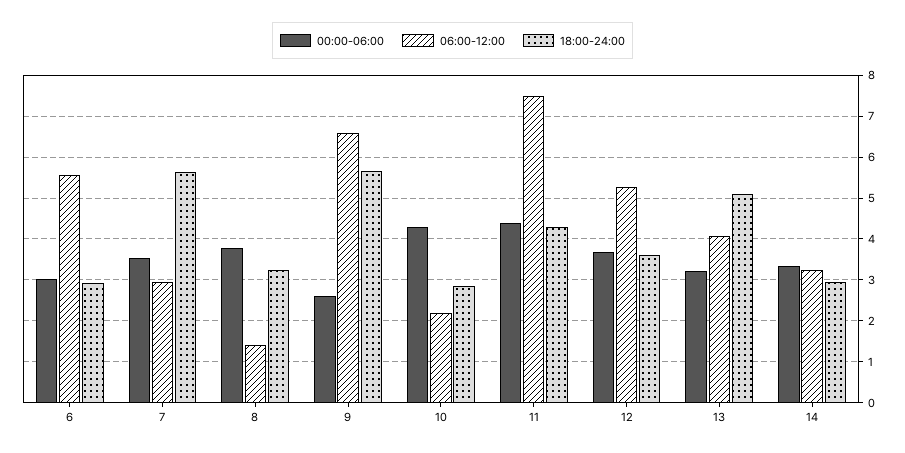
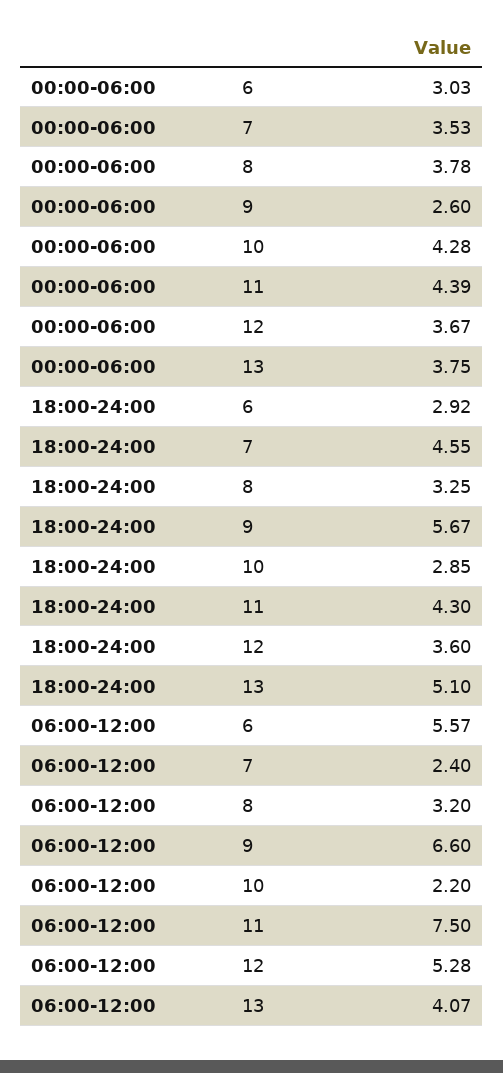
  {
    "00:00-06:00": {
      "6": 3.03,
      "7": 3.53,
      "8": 3.78,
      "9": 2.6,
      "10": 4.28,
      "11": 4.39,
      "12": 3.67,
-     "13": 3.2,
+     "13": 3.75
-     "14": 3.4
    },
    "06:00-12:00": {
      "6": 5.57,
-     "7": 3,
+     "7": 2.4,
-     "8": 1.4,
+     "8": 3.2,
      "9": 6.6,
      "10": 2.2,
      "11": 7.5,
      "12": 5.28,
-     "13": 4.07,
+     "13": 4.07
-     "14": 3.2
    },
    "18:00-24:00": {
      "6": 2.92,
-     "7": 5.6,
+     "7": 4.55,
      "8": 3.25,
      "9": 5.67,
      "10": 2.85,
      "11": 4.3,
      "12": 3.6,
-     "13": 5.1,
+     "13": 5.1
-     "14": 3
    }
  }

